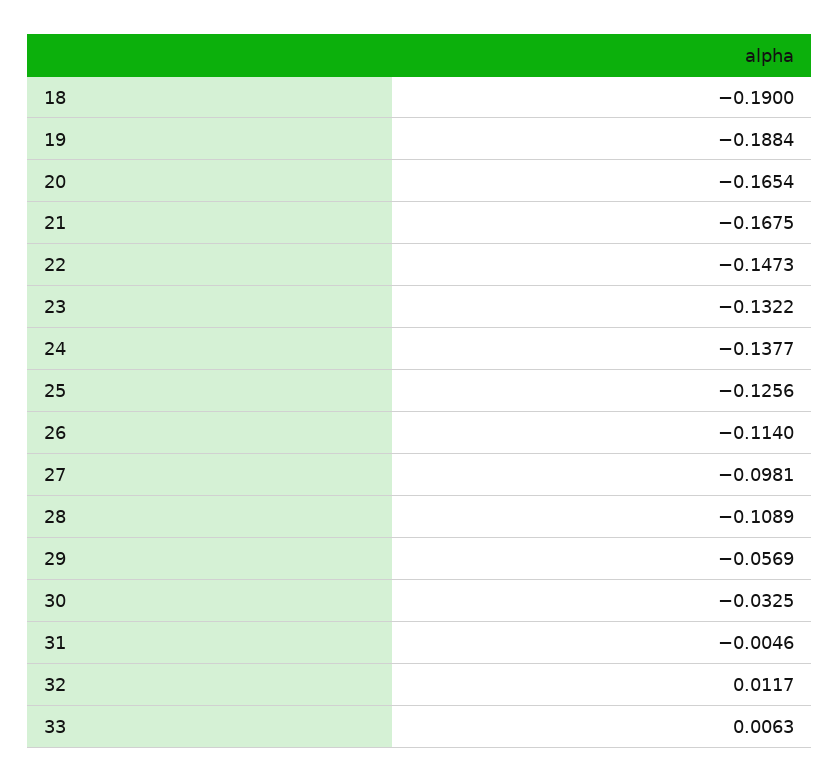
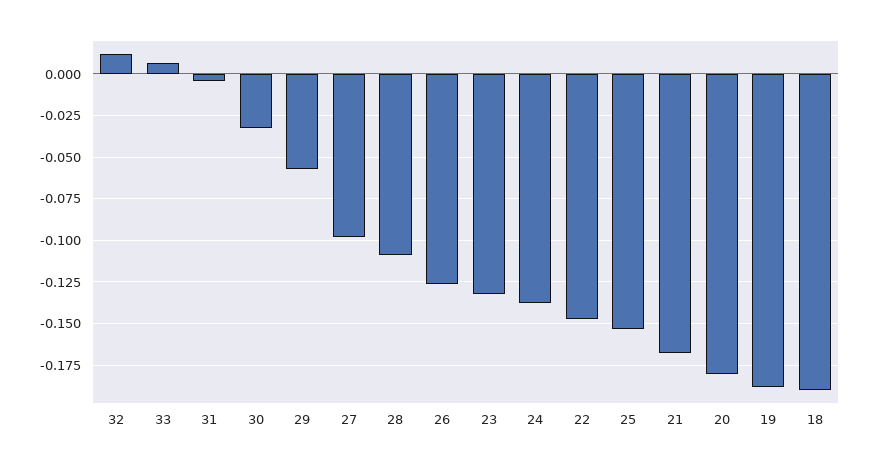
  {
    "18": -0.19,
    "19": -0.1884,
-   "20": -0.1654,
+   "20": -0.18,
    "21": -0.1675,
    "22": -0.1473,
    "23": -0.1322,
    "24": -0.1377,
-   "25": -0.1256,
+   "25": -0.155,
-   "26": -0.114,
+   "26": -0.125,
    "27": -0.0981,
    "28": -0.1089,
    "29": -0.0569,
    "30": -0.0325,
    "31": -0.0046,
    "32": 0.0117,
    "33": 0.0063
  }

